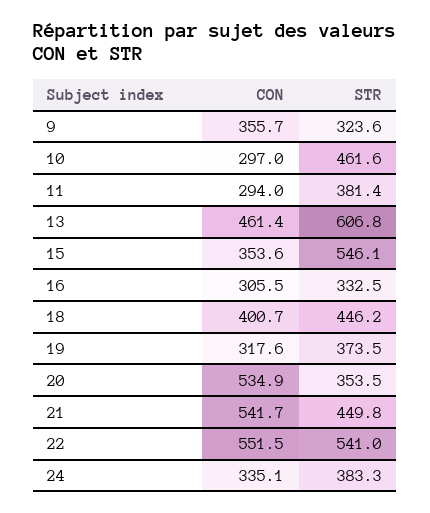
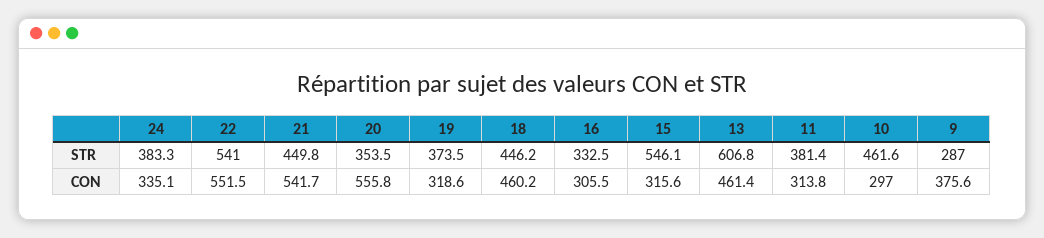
  {
    "CON": {
-     "9": 355.7,
+     "9": 375.6,
      "10": 297,
-     "11": 294,
+     "11": 313.8,
      "13": 461.4,
-     "15": 353.6,
+     "15": 315.6,
      "16": 305.5,
-     "18": 400.7,
+     "18": 460.2,
-     "19": 317.6,
+     "19": 318.6,
-     "20": 534.9,
+     "20": 555.8,
      "21": 541.7,
      "22": 551.5,
      "24": 335.1
    },
    "STR": {
-     "9": 323.6,
+     "9": 287,
      "10": 461.6,
      "11": 381.4,
      "13": 606.8,
      "15": 546.1,
      "16": 332.5,
      "18": 446.2,
      "19": 373.5,
      "20": 353.5,
      "21": 449.8,
      "22": 541,
      "24": 383.3
    }
  }

